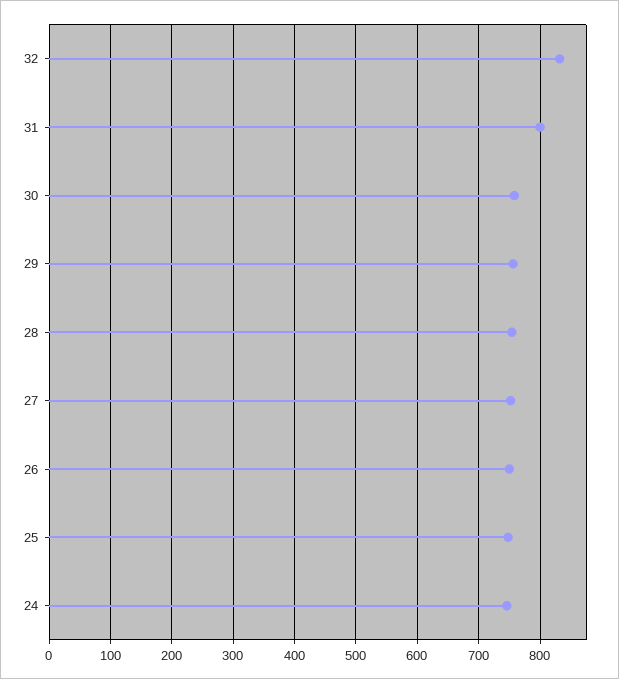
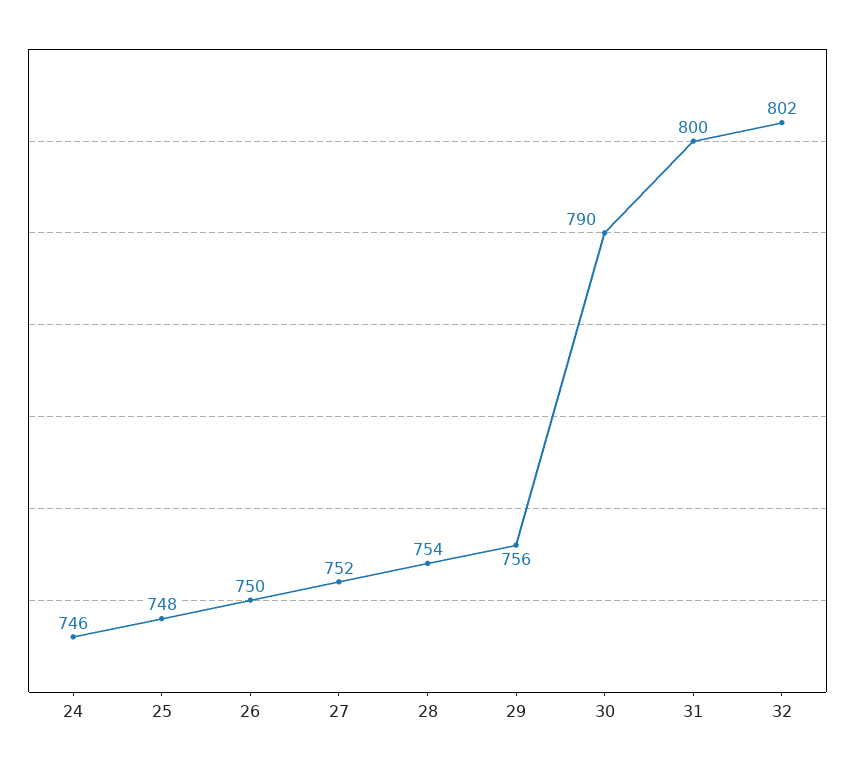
  {
-   "32": 830,
+   "32": 802,
    "31": 800,
-   "30": 760,
+   "30": 790,
    "29": 756,
    "28": 754,
    "27": 752,
    "26": 750,
    "25": 748,
    "24": 746
  }

